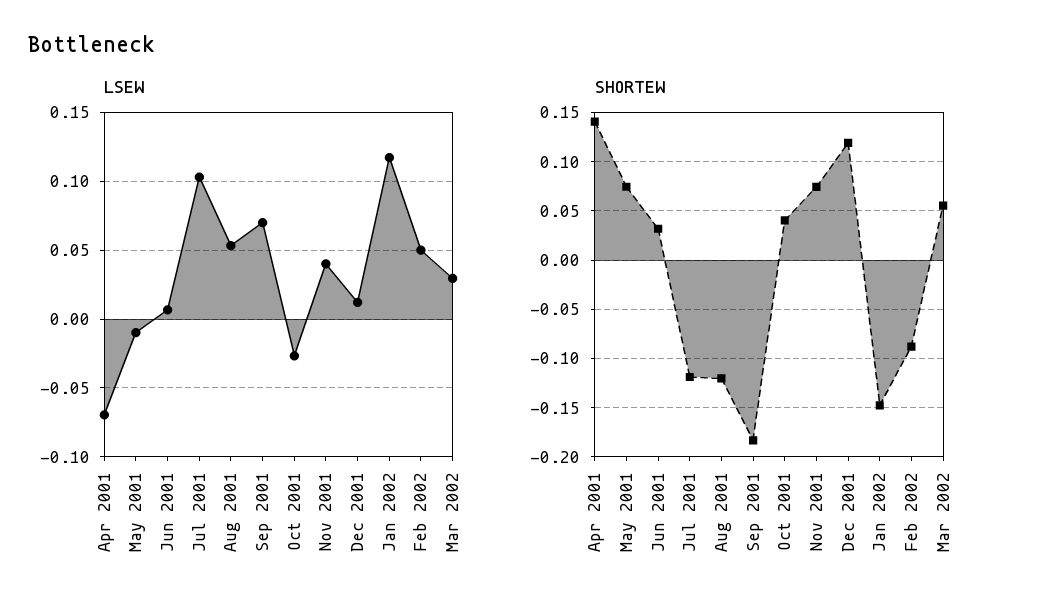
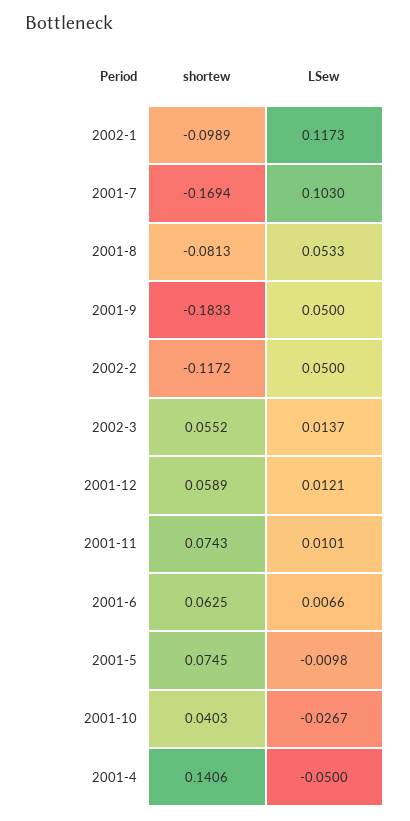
  {
    "LSEW": {
-     "Apr 2001": -0.07,
+     "Apr 2001": -0.05,
      "May 2001": -0.0098,
      "Jun 2001": 0.0066,
      "Jul 2001": 0.103,
      "Aug 2001": 0.0533,
-     "Sep 2001": 0.07,
+     "Sep 2001": 0.05,
      "Oct 2001": -0.0267,
-     "Nov 2001": 0.04,
+     "Nov 2001": 0.0101,
      "Dec 2001": 0.0121,
      "Jan 2002": 0.1173,
      "Feb 2002": 0.05,
-     "Mar 2002": 0.03
+     "Mar 2002": 0.0137
    },
    "SHORTEW": {
      "Apr 2001": 0.1406,
      "May 2001": 0.0745,
-     "Jun 2001": 0.03,
+     "Jun 2001": 0.0625,
-     "Jul 2001": -0.12,
+     "Jul 2001": -0.1694,
-     "Aug 2001": -0.12,
+     "Aug 2001": -0.0813,
      "Sep 2001": -0.1833,
      "Oct 2001": 0.0403,
      "Nov 2001": 0.0743,
-     "Dec 2001": 0.12,
+     "Dec 2001": 0.0589,
-     "Jan 2002": -0.15,
+     "Jan 2002": -0.0989,
-     "Feb 2002": -0.09,
+     "Feb 2002": -0.1172,
      "Mar 2002": 0.0552
    }
  }

